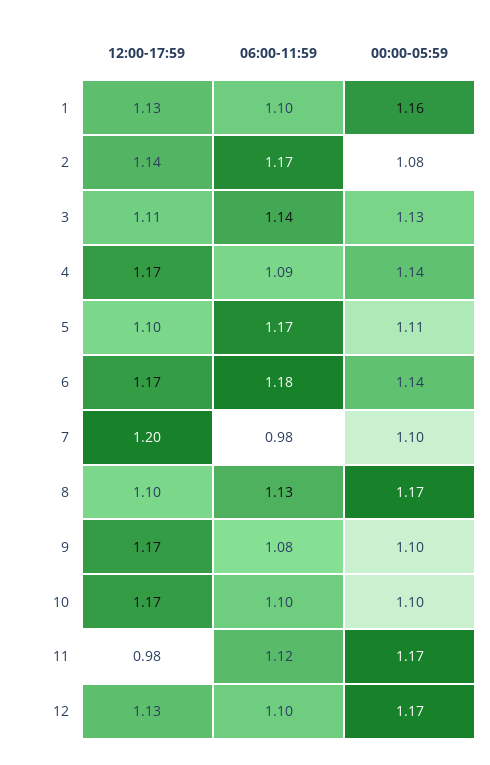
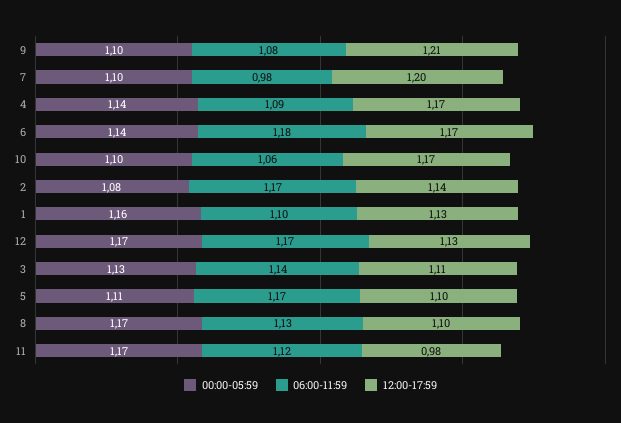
  {
    "12:00-17:59": {
      "1": 1.13,
      "2": 1.14,
      "3": 1.11,
      "4": 1.17,
      "5": 1.1,
      "6": 1.17,
      "7": 1.2,
      "8": 1.1,
-     "9": 1.17,
+     "9": 1.21,
      "10": 1.17,
      "11": 0.98,
      "12": 1.13
    },
    "06:00-11:59": {
      "1": 1.1,
      "2": 1.17,
      "3": 1.14,
      "4": 1.09,
      "5": 1.17,
      "6": 1.18,
      "7": 0.98,
      "8": 1.13,
      "9": 1.08,
-     "10": 1.1,
+     "10": 1.06,
      "11": 1.12,
-     "12": 1.1
+     "12": 1.17
    },
    "00:00-05:59": {
      "1": 1.16,
      "2": 1.08,
      "3": 1.13,
      "4": 1.14,
      "5": 1.11,
      "6": 1.14,
      "7": 1.1,
      "8": 1.17,
      "9": 1.1,
      "10": 1.1,
      "11": 1.17,
      "12": 1.17
    }
  }

